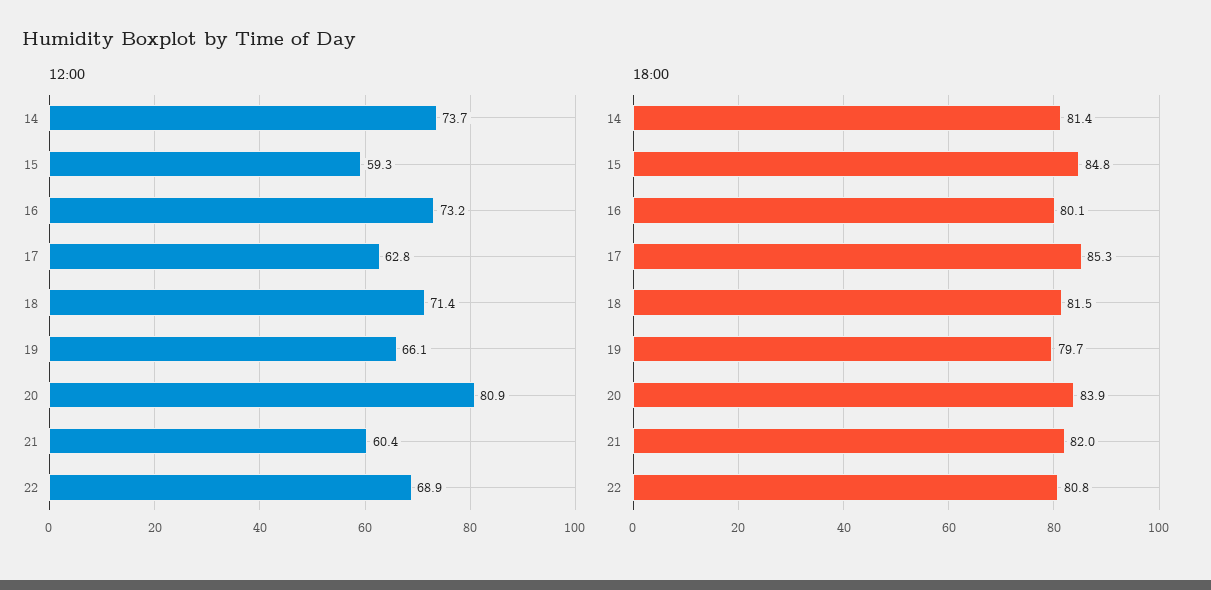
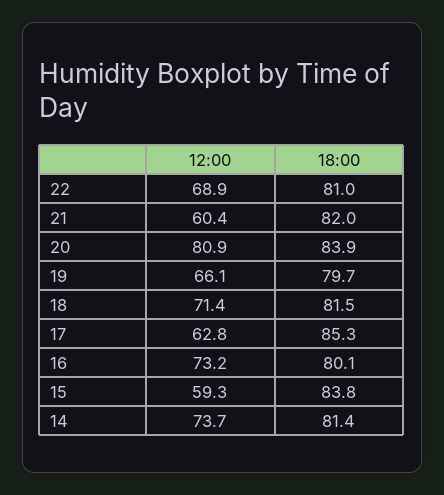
  {
    "12:00": {
      "14": 73.7,
      "15": 59.3,
      "16": 73.2,
      "17": 62.8,
      "18": 71.4,
      "19": 66.1,
      "20": 80.9,
      "21": 60.4,
      "22": 68.9
    },
    "18:00": {
      "14": 81.4,
-     "15": 84.8,
+     "15": 83.8,
      "16": 80.1,
      "17": 85.3,
      "18": 81.5,
      "19": 79.7,
      "20": 83.9,
      "21": 82,
-     "22": 80.8
+     "22": 81
    }
  }

